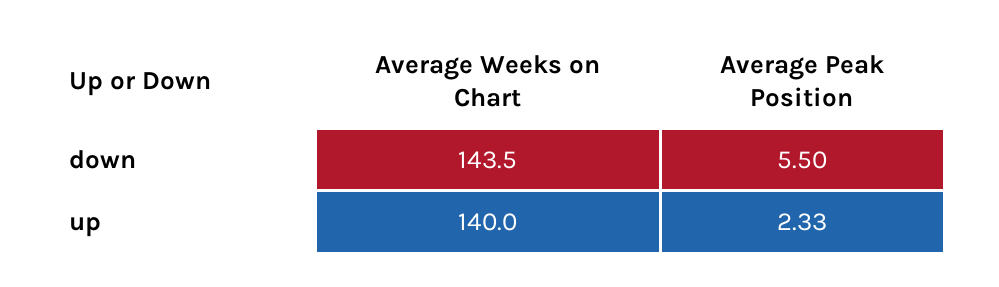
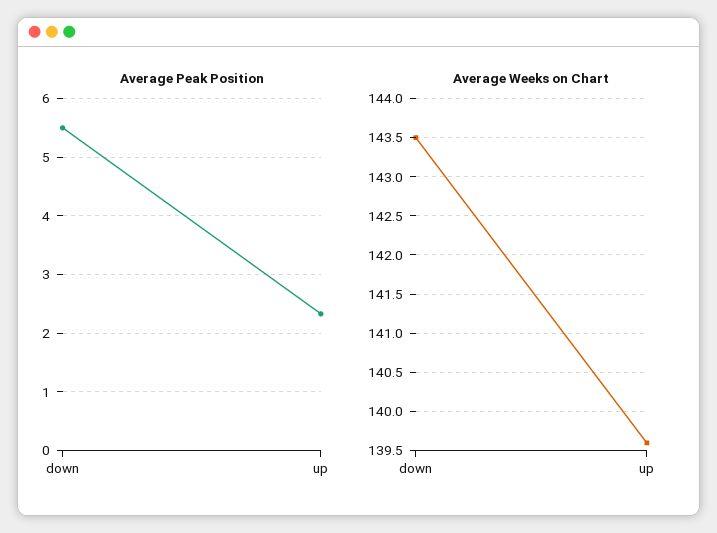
  {
    "Average Weeks on Chart": {
      "down": 143.5,
-     "up": 140
+     "up": 139.6
    },
    "Average Peak Position": {
      "down": 5.5,
      "up": 2.33
    }
  }

